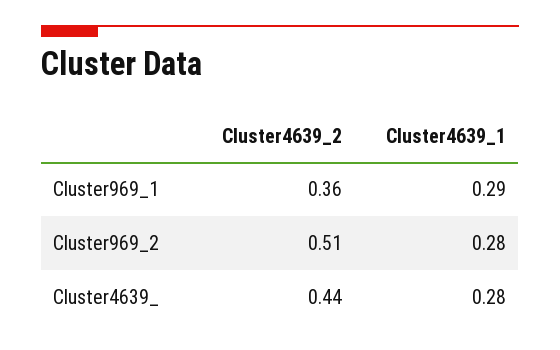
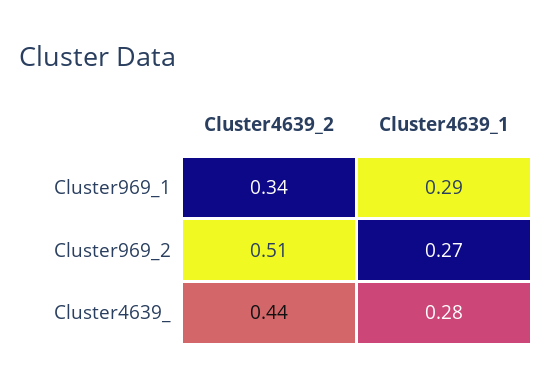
  {
    "Cluster4639_2": {
-     "Cluster969_1": 0.36,
+     "Cluster969_1": 0.34,
      "Cluster969_2": 0.51,
      "Cluster4639_": 0.44
    },
    "Cluster4639_1": {
      "Cluster969_1": 0.29,
-     "Cluster969_2": 0.28,
+     "Cluster969_2": 0.27,
      "Cluster4639_": 0.28
    }
  }

